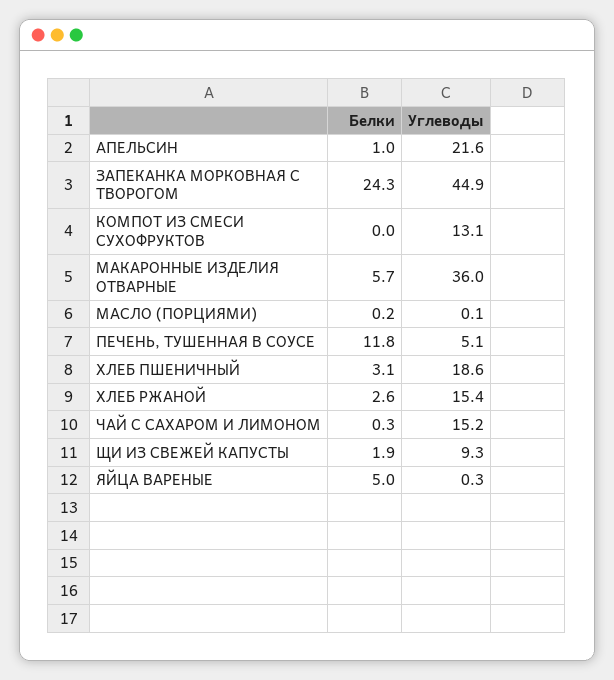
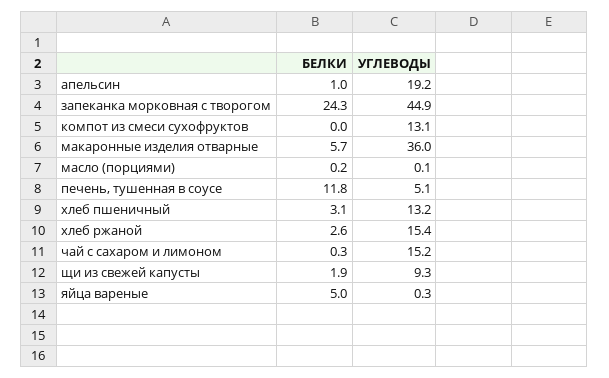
  {
    "Белки": {
      "АПЕЛЬСИН": 1,
      "ЗАПЕКАНКА МОРКОВНАЯ С ТВОРОГОМ": 24.3,
      "КОМПОТ ИЗ СМЕСИ СУХОФРУКТОВ": 0,
      "МАКАРОННЫЕ ИЗДЕЛИЯ ОТВАРНЫЕ": 5.7,
      "МАСЛО (ПОРЦИЯМИ)": 0.2,
      "ПЕЧЕНЬ, ТУШЕННАЯ В СОУСЕ": 11.8,
      "ХЛЕБ ПШЕНИЧНЫЙ": 3.1,
      "ХЛЕБ РЖАНОЙ": 2.6,
      "ЧАЙ С САХАРОМ И ЛИМОНОМ": 0.3,
      "ЩИ ИЗ СВЕЖЕЙ КАПУСТЫ": 1.9,
      "ЯЙЦА ВАРЕНЫЕ": 5
    },
    "Углеводы": {
-     "АПЕЛЬСИН": 21.6,
+     "АПЕЛЬСИН": 19.2,
      "ЗАПЕКАНКА МОРКОВНАЯ С ТВОРОГОМ": 44.9,
      "КОМПОТ ИЗ СМЕСИ СУХОФРУКТОВ": 13.1,
      "МАКАРОННЫЕ ИЗДЕЛИЯ ОТВАРНЫЕ": 36,
      "МАСЛО (ПОРЦИЯМИ)": 0.1,
      "ПЕЧЕНЬ, ТУШЕННАЯ В СОУСЕ": 5.1,
-     "ХЛЕБ ПШЕНИЧНЫЙ": 18.6,
+     "ХЛЕБ ПШЕНИЧНЫЙ": 13.2,
      "ХЛЕБ РЖАНОЙ": 15.4,
      "ЧАЙ С САХАРОМ И ЛИМОНОМ": 15.2,
      "ЩИ ИЗ СВЕЖЕЙ КАПУСТЫ": 9.3,
      "ЯЙЦА ВАРЕНЫЕ": 0.3
    }
  }

